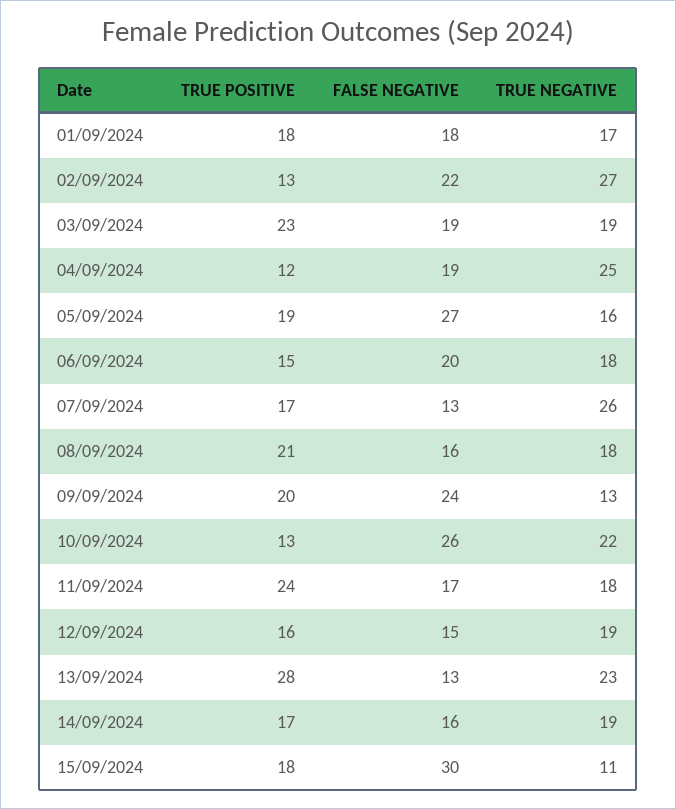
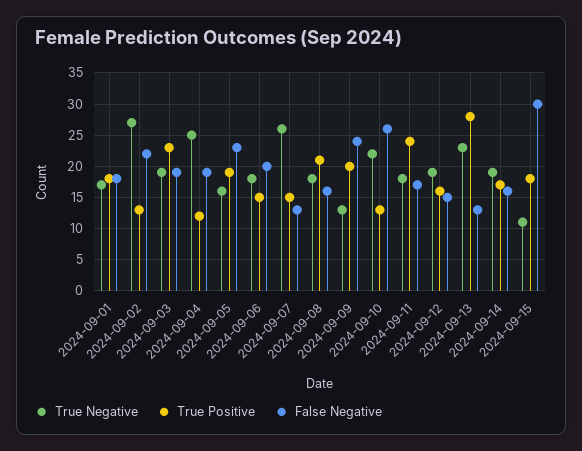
  {
    "TRUE POSITIVE": {
      "01/09/2024": 18,
      "02/09/2024": 13,
      "03/09/2024": 23,
      "04/09/2024": 12,
      "05/09/2024": 19,
      "06/09/2024": 15,
-     "07/09/2024": 17,
+     "07/09/2024": 15,
      "08/09/2024": 21,
      "09/09/2024": 20,
      "10/09/2024": 13,
      "11/09/2024": 24,
      "12/09/2024": 16,
      "13/09/2024": 28,
      "14/09/2024": 17,
      "15/09/2024": 18
    },
    "FALSE NEGATIVE": {
      "01/09/2024": 18,
      "02/09/2024": 22,
      "03/09/2024": 19,
      "04/09/2024": 19,
-     "05/09/2024": 27,
+     "05/09/2024": 23,
      "06/09/2024": 20,
      "07/09/2024": 13,
      "08/09/2024": 16,
      "09/09/2024": 24,
      "10/09/2024": 26,
      "11/09/2024": 17,
      "12/09/2024": 15,
      "13/09/2024": 13,
      "14/09/2024": 16,
      "15/09/2024": 30
    },
    "TRUE NEGATIVE": {
      "01/09/2024": 17,
      "02/09/2024": 27,
      "03/09/2024": 19,
      "04/09/2024": 25,
      "05/09/2024": 16,
      "06/09/2024": 18,
      "07/09/2024": 26,
      "08/09/2024": 18,
      "09/09/2024": 13,
      "10/09/2024": 22,
      "11/09/2024": 18,
      "12/09/2024": 19,
      "13/09/2024": 23,
      "14/09/2024": 19,
      "15/09/2024": 11
    }
  }

